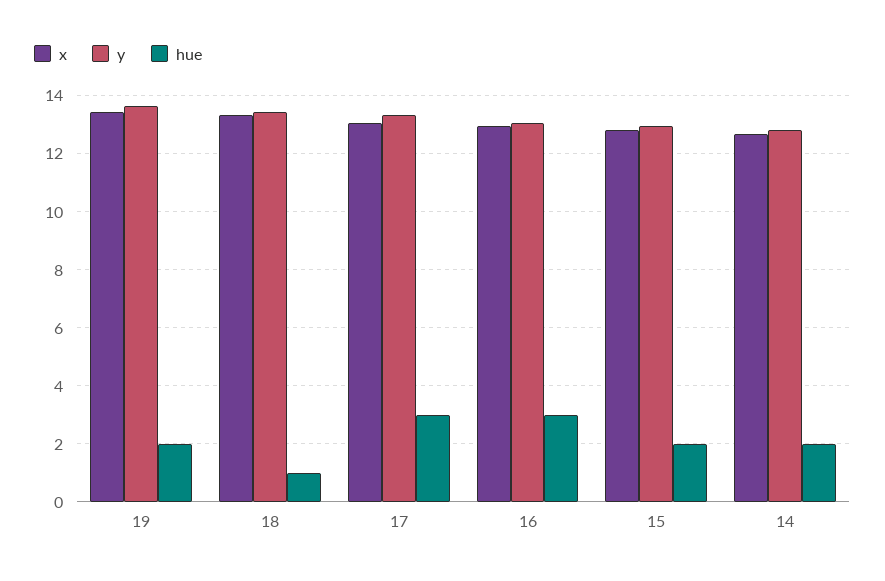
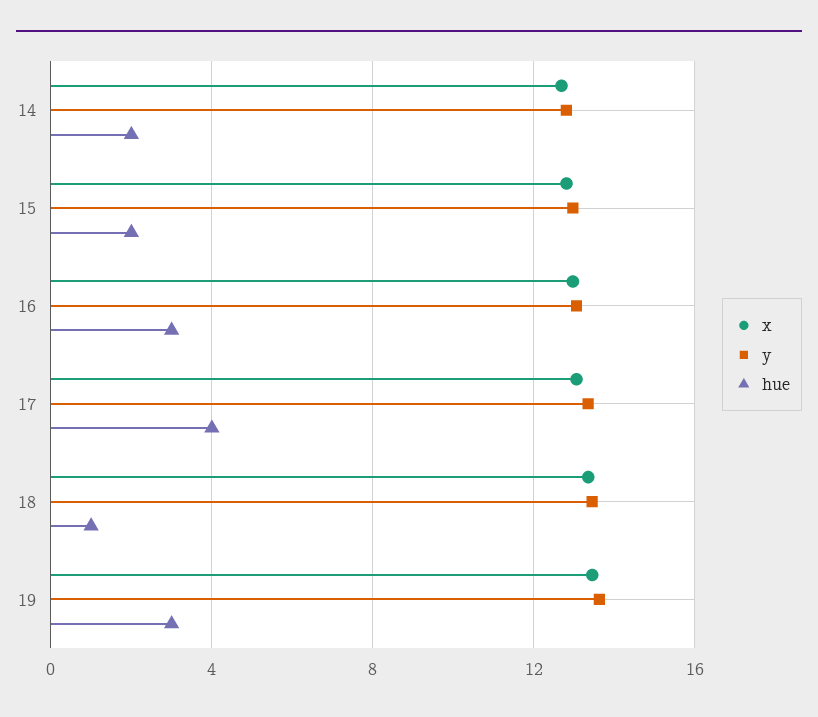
  {
    "x": {
      "19": 13.5,
      "18": 13.25,
      "17": 13,
      "16": 13,
      "15": 12.75,
      "14": 12.75
    },
    "y": {
      "19": 13.75,
      "18": 13.5,
      "17": 13.25,
      "16": 13,
      "15": 13,
      "14": 12.75
    },
    "hue": {
-     "19": 2,
+     "19": 3,
      "18": 1,
-     "17": 3,
+     "17": 4,
      "16": 3,
      "15": 2,
      "14": 2
    }
  }

